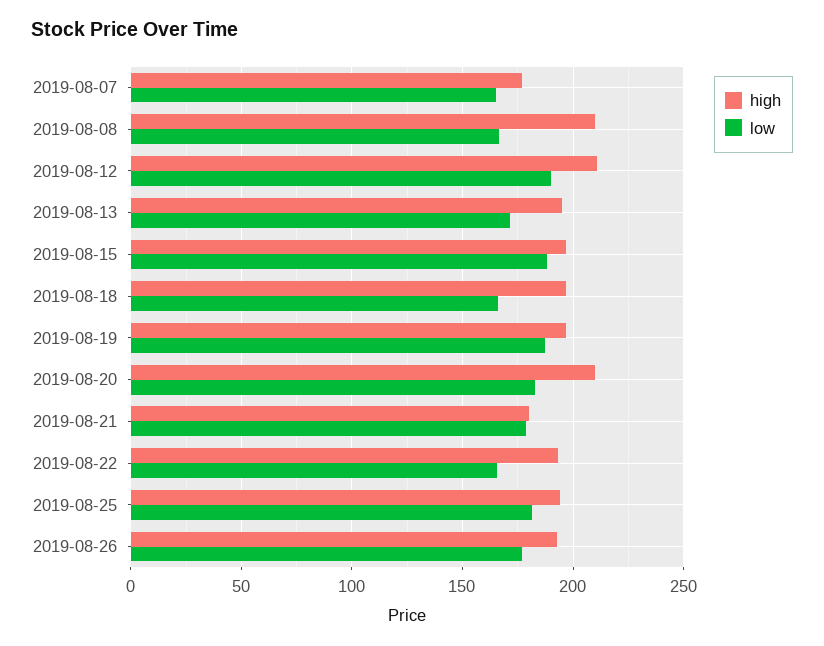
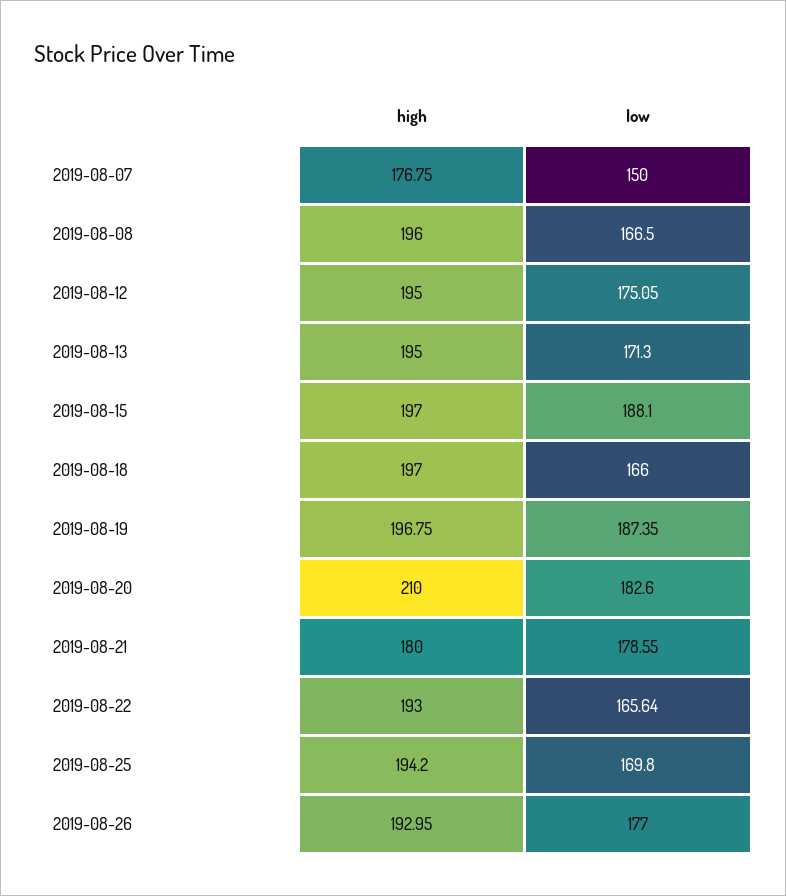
  {
    "high": {
      "2019-08-07": 176.75,
-     "2019-08-08": 210,
+     "2019-08-08": 196,
-     "2019-08-12": 210,
+     "2019-08-12": 195,
      "2019-08-13": 195,
      "2019-08-15": 197,
      "2019-08-18": 197,
      "2019-08-19": 196.75,
      "2019-08-20": 210,
      "2019-08-21": 180,
      "2019-08-22": 193,
      "2019-08-25": 194.2,
      "2019-08-26": 192.95
    },
    "low": {
-     "2019-08-07": 165,
+     "2019-08-07": 150,
      "2019-08-08": 166.5,
-     "2019-08-12": 190,
+     "2019-08-12": 175.05,
      "2019-08-13": 171.3,
      "2019-08-15": 188.1,
      "2019-08-18": 166,
      "2019-08-19": 187.35,
      "2019-08-20": 182.6,
      "2019-08-21": 178.55,
      "2019-08-22": 165.64,
-     "2019-08-25": 180,
+     "2019-08-25": 169.8,
      "2019-08-26": 177
    }
  }

